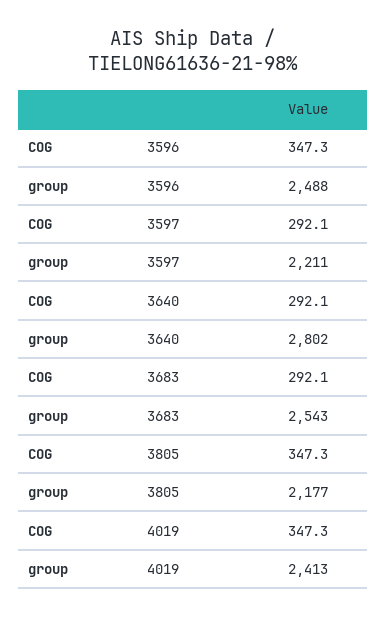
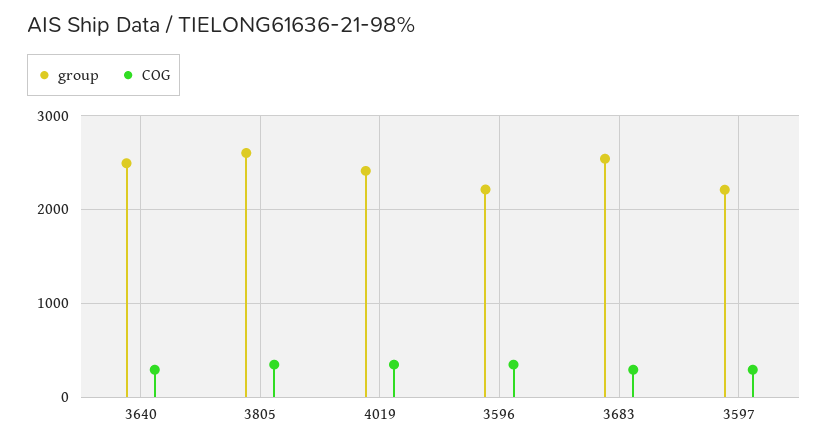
  {
    "COG": {
      "3596": 347.3,
      "3597": 292.1,
      "3640": 292.1,
      "3683": 292.1,
      "3805": 347.3,
      "4019": 347.3
    },
    "group": {
-     "3596": 2488,
+     "3596": 2200,
      "3597": 2211,
-     "3640": 2802,
+     "3640": 2500,
      "3683": 2543,
-     "3805": 2177,
+     "3805": 2600,
      "4019": 2413
    }
  }

